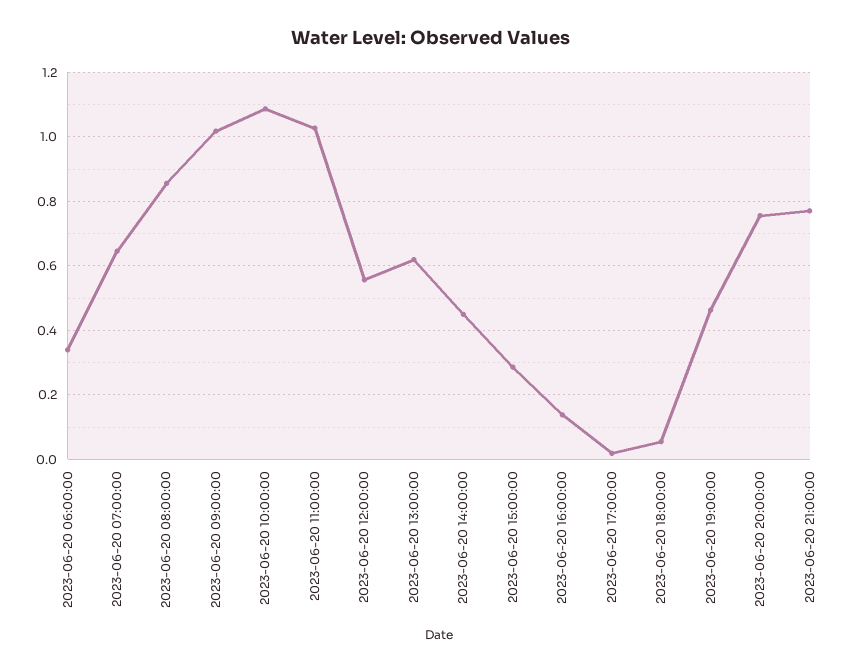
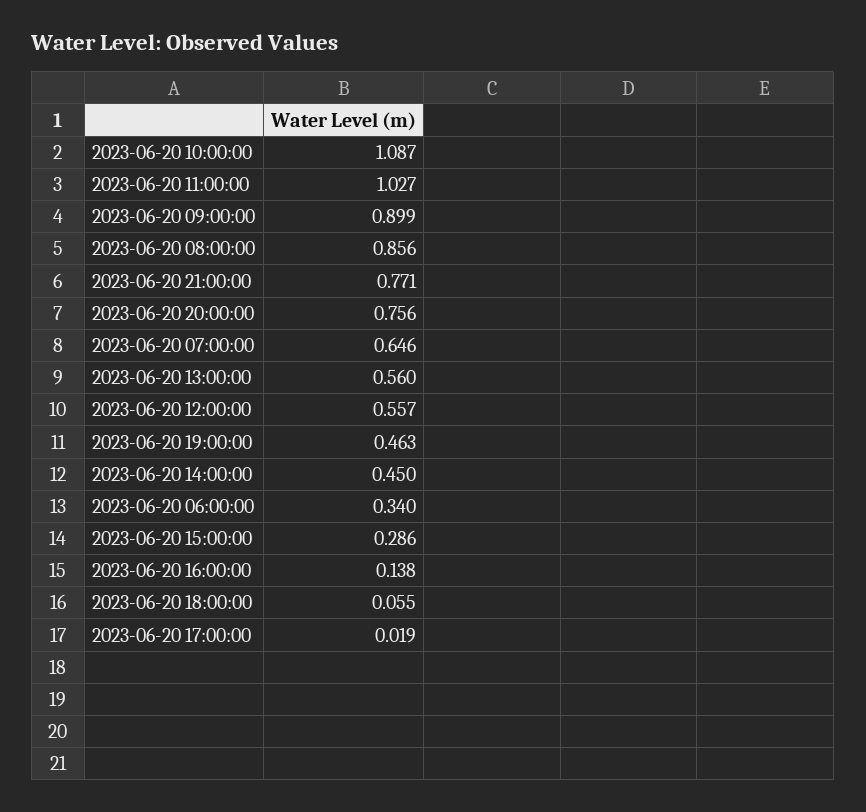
  {
    "2023-06-20 06:00:00": 0.34,
    "2023-06-20 07:00:00": 0.646,
    "2023-06-20 08:00:00": 0.856,
-   "2023-06-20 09:00:00": 1.02,
+   "2023-06-20 09:00:00": 0.899,
    "2023-06-20 10:00:00": 1.087,
    "2023-06-20 11:00:00": 1.027,
    "2023-06-20 12:00:00": 0.557,
-   "2023-06-20 13:00:00": 0.62,
+   "2023-06-20 13:00:00": 0.56,
    "2023-06-20 14:00:00": 0.45,
    "2023-06-20 15:00:00": 0.286,
    "2023-06-20 16:00:00": 0.138,
    "2023-06-20 17:00:00": 0.019,
    "2023-06-20 18:00:00": 0.055,
    "2023-06-20 19:00:00": 0.463,
    "2023-06-20 20:00:00": 0.756,
    "2023-06-20 21:00:00": 0.771
  }

